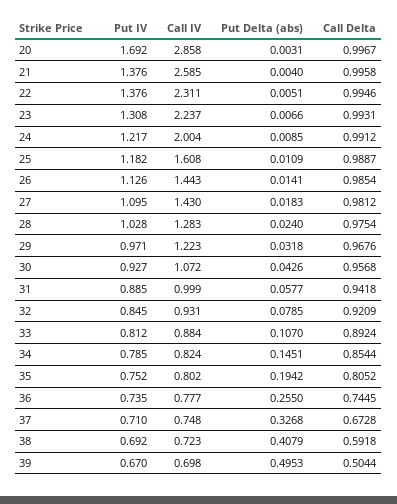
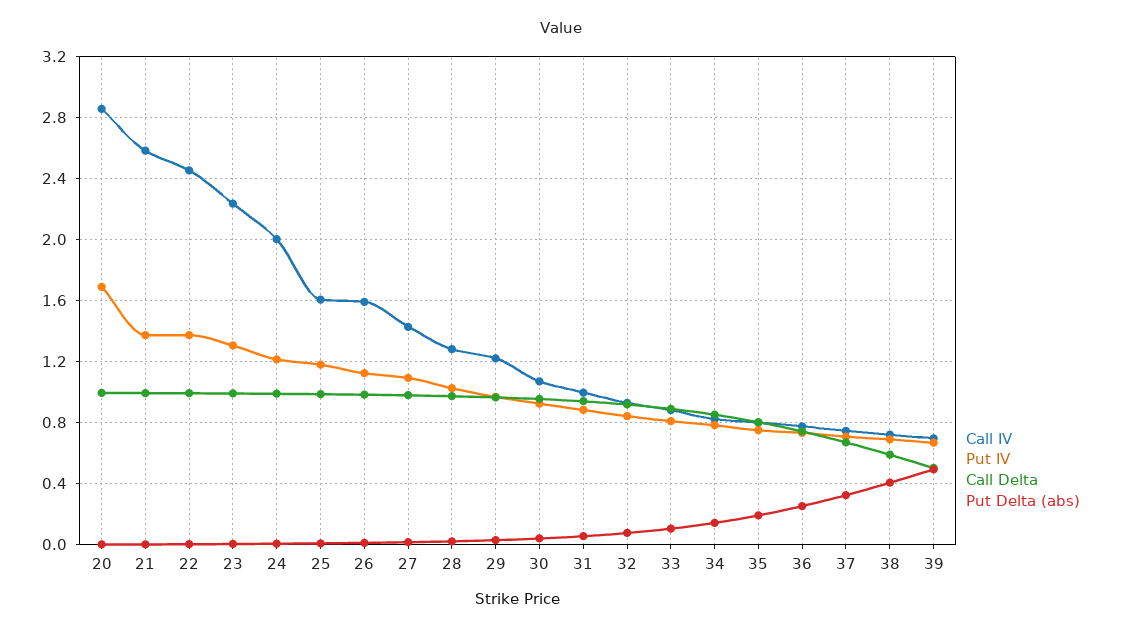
  {
    "Put IV": {
      "20": 1.692,
      "21": 1.376,
      "22": 1.376,
      "23": 1.308,
      "24": 1.217,
      "25": 1.182,
      "26": 1.126,
      "27": 1.095,
      "28": 1.028,
      "29": 0.971,
      "30": 0.927,
      "31": 0.885,
      "32": 0.845,
      "33": 0.812,
      "34": 0.785,
      "35": 0.752,
      "36": 0.735,
      "37": 0.71,
      "38": 0.692,
      "39": 0.67
    },
    "Call IV": {
      "20": 2.858,
      "21": 2.585,
-     "22": 2.311,
+     "22": 2.45,
      "23": 2.237,
      "24": 2.004,
      "25": 1.608,
-     "26": 1.443,
+     "26": 1.6,
      "27": 1.43,
      "28": 1.283,
      "29": 1.223,
      "30": 1.072,
      "31": 0.999,
      "32": 0.931,
      "33": 0.884,
      "34": 0.824,
      "35": 0.802,
      "36": 0.777,
      "37": 0.748,
      "38": 0.723,
      "39": 0.698
    },
    "Put Delta (abs)": {
      "20": 0.0031,
      "21": 0.004,
      "22": 0.0051,
      "23": 0.0066,
      "24": 0.0085,
      "25": 0.0109,
      "26": 0.0141,
      "27": 0.0183,
      "28": 0.024,
      "29": 0.0318,
      "30": 0.0426,
      "31": 0.0577,
      "32": 0.0785,
      "33": 0.107,
      "34": 0.1451,
      "35": 0.1942,
      "36": 0.255,
      "37": 0.3268,
      "38": 0.4079,
      "39": 0.4953
    },
    "Call Delta": {
      "20": 0.9967,
      "21": 0.9958,
      "22": 0.9946,
      "23": 0.9931,
      "24": 0.9912,
      "25": 0.9887,
      "26": 0.9854,
      "27": 0.9812,
      "28": 0.9754,
      "29": 0.9676,
      "30": 0.9568,
      "31": 0.9418,
      "32": 0.9209,
      "33": 0.8924,
      "34": 0.8544,
      "35": 0.8052,
      "36": 0.7445,
      "37": 0.6728,
      "38": 0.5918,
      "39": 0.5044
    }
  }

